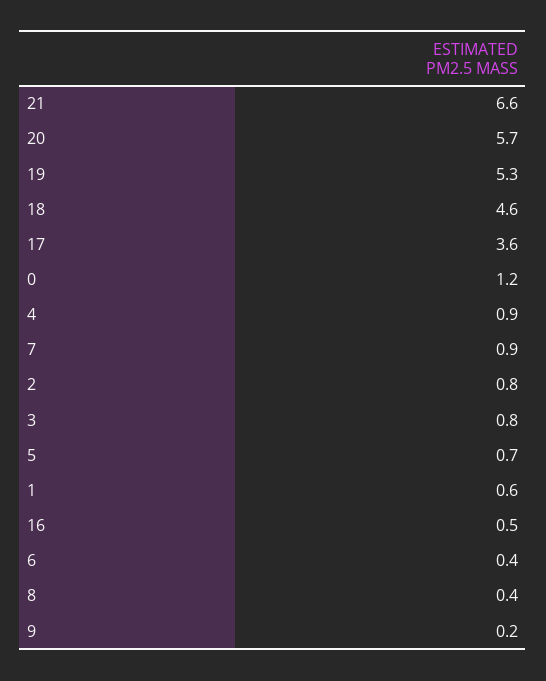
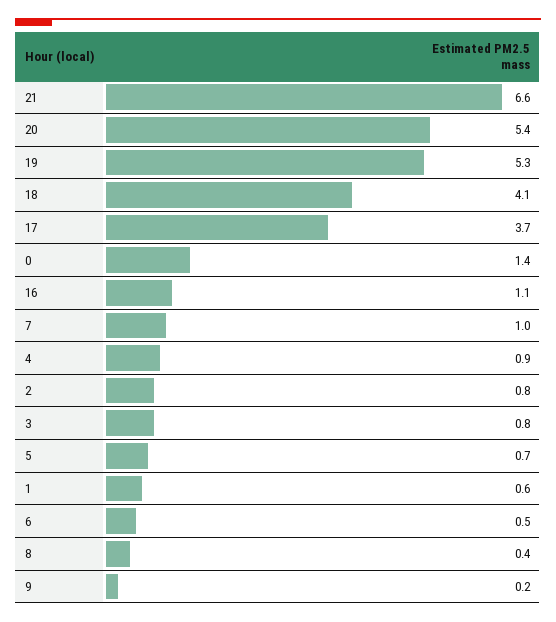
  {
    "21": 6.6,
-   "20": 5.7,
+   "20": 5.4,
    "19": 5.3,
-   "18": 4.6,
+   "18": 4.1,
-   "17": 3.6,
+   "17": 3.7,
-   "0": 1.2,
+   "0": 1.4,
    "4": 0.9,
-   "7": 0.9,
+   "7": 1,
    "2": 0.8,
    "3": 0.8,
    "5": 0.7,
    "1": 0.6,
-   "16": 0.5,
+   "16": 1.1,
-   "6": 0.4,
+   "6": 0.5,
    "8": 0.4,
    "9": 0.2
  }

